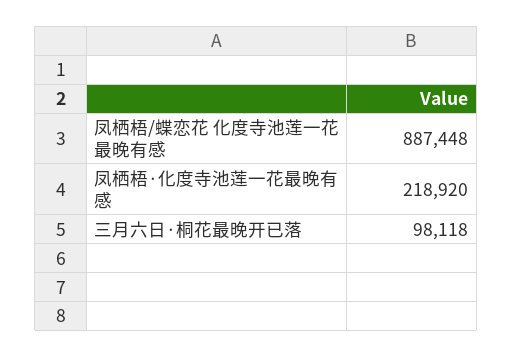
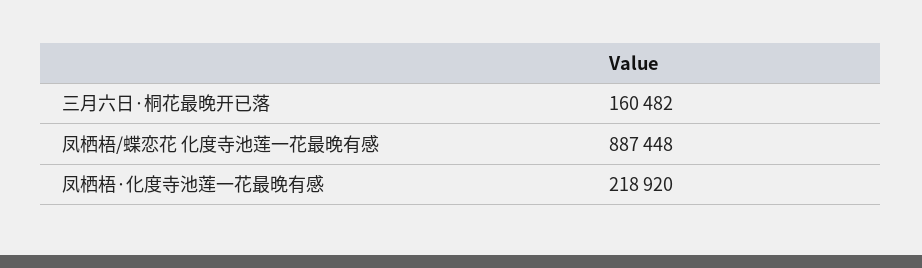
  {
    "凤栖梧/蝶恋花 化度寺池莲一花最晚有感": 887448,
    "凤栖梧·化度寺池莲一花最晚有感": 218920,
-   "三月六日·桐花最晚开已落": 98118
+   "三月六日·桐花最晚开已落": 160482
  }

